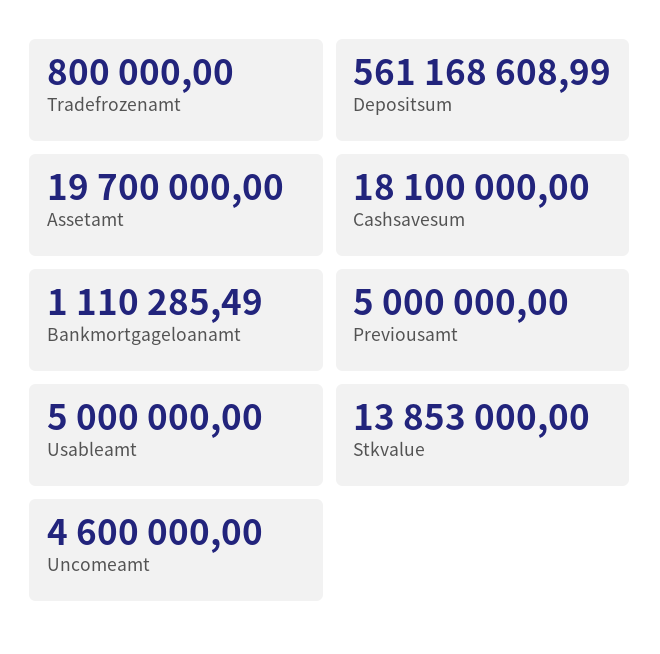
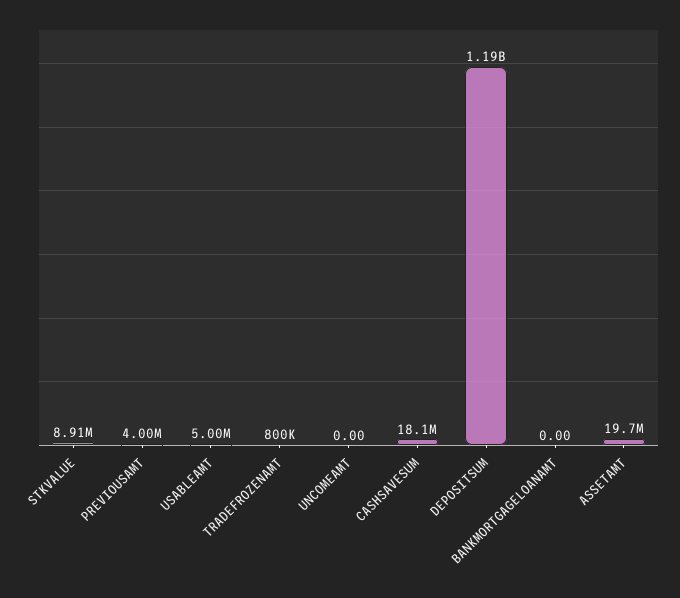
  {
    "Tradefrozenamt": 800000,
-   "Depositsum": 561168608.99,
+   "Depositsum": 1190000000,
    "Assetamt": 19700000,
    "Cashsavesum": 18100000,
-   "Bankmortgageloanamt": 1110285.49,
+   "Bankmortgageloanamt": 0,
-   "Previousamt": 5000000,
+   "Previousamt": 4000000,
    "Usableamt": 5000000,
-   "Stkvalue": 13853000,
+   "Stkvalue": 8910000,
-   "Uncomeamt": 4600000
+   "Uncomeamt": 0
  }

